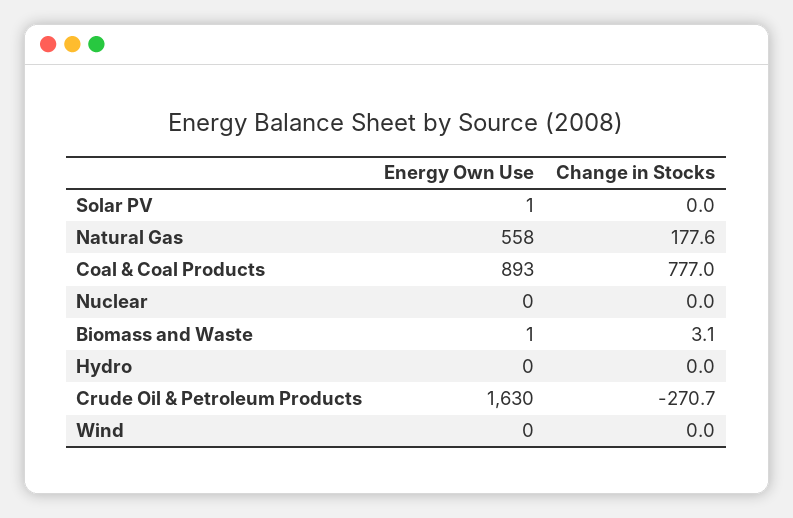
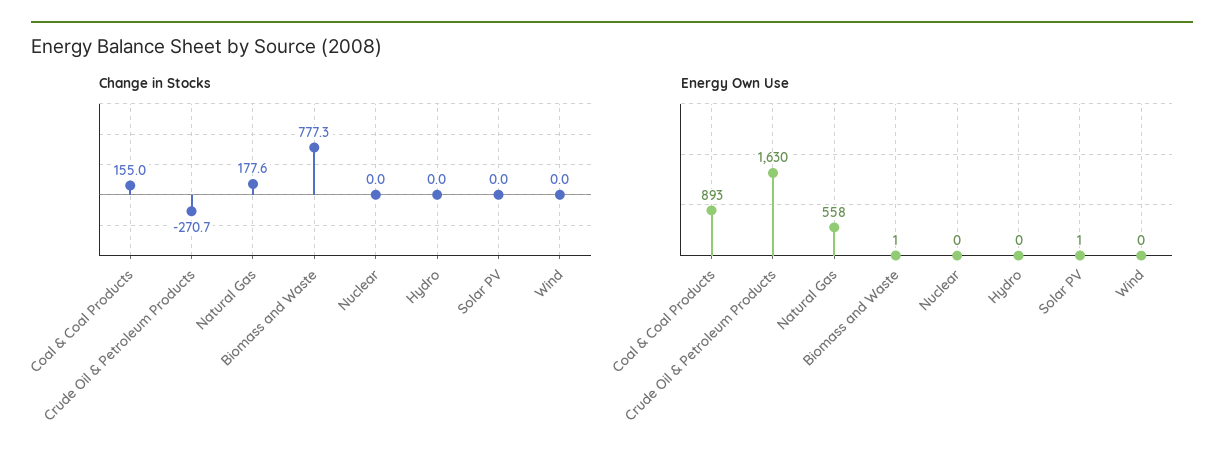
  {
    "Energy Own Use": {
      "Solar PV": 1,
      "Natural Gas": 558,
      "Coal & Coal Products": 893,
      "Nuclear": 0,
      "Biomass and Waste": 1,
      "Hydro": 0,
      "Crude Oil & Petroleum Products": 1630,
      "Wind": 0
    },
    "Change in Stocks": {
      "Solar PV": 0,
      "Natural Gas": 177.6,
-     "Coal & Coal Products": 777,
+     "Coal & Coal Products": 155,
      "Nuclear": 0,
-     "Biomass and Waste": 3.1,
+     "Biomass and Waste": 777.3,
      "Hydro": 0,
      "Crude Oil & Petroleum Products": -270.7,
      "Wind": 0
    }
  }

